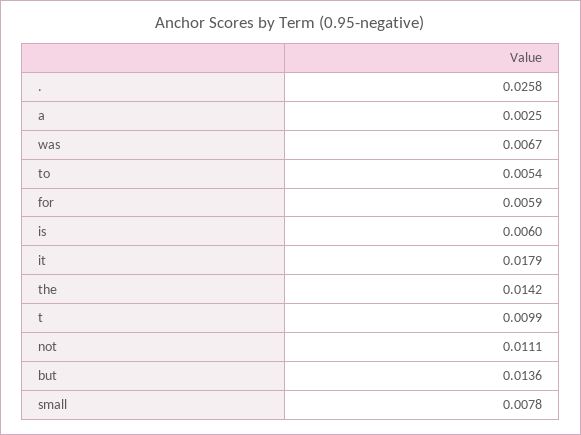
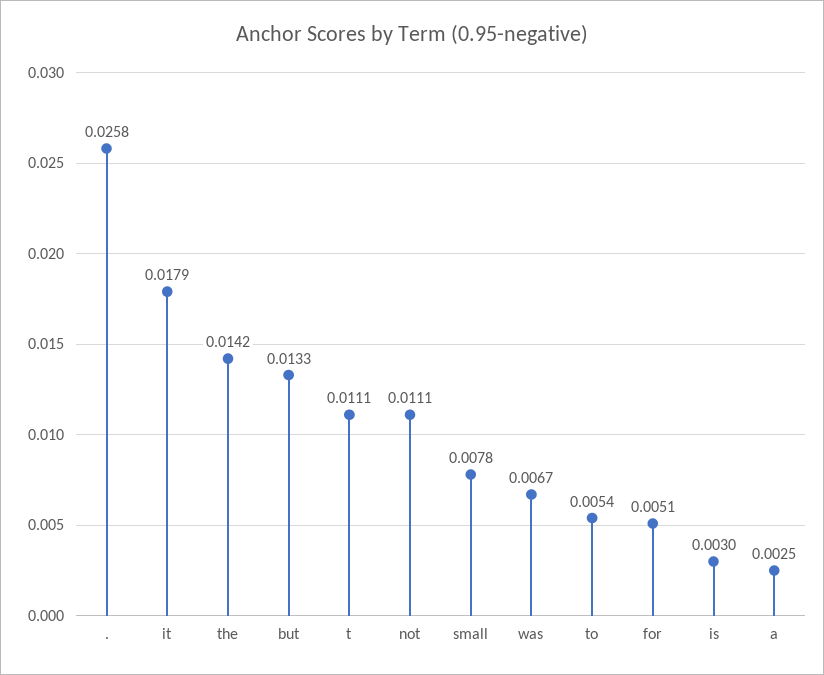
  {
    ".": 0.0258,
    "a": 0.0025,
    "was": 0.0067,
    "to": 0.0054,
-   "for": 0.0059,
+   "for": 0.0051,
-   "is": 0.006,
+   "is": 0.003,
    "it": 0.0179,
    "the": 0.0142,
-   "t": 0.0099,
+   "t": 0.0111,
    "not": 0.0111,
-   "but": 0.0136,
+   "but": 0.0133,
    "small": 0.0078
  }

